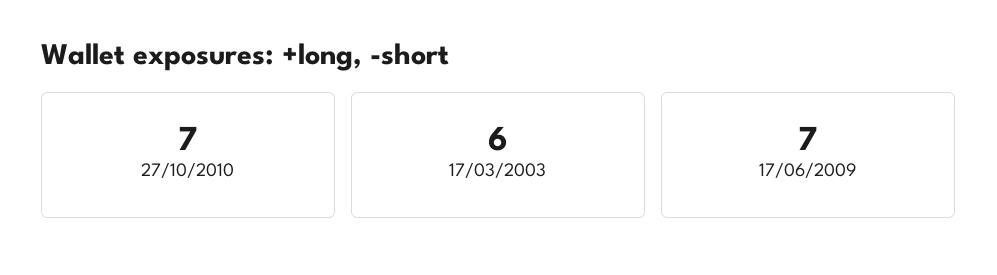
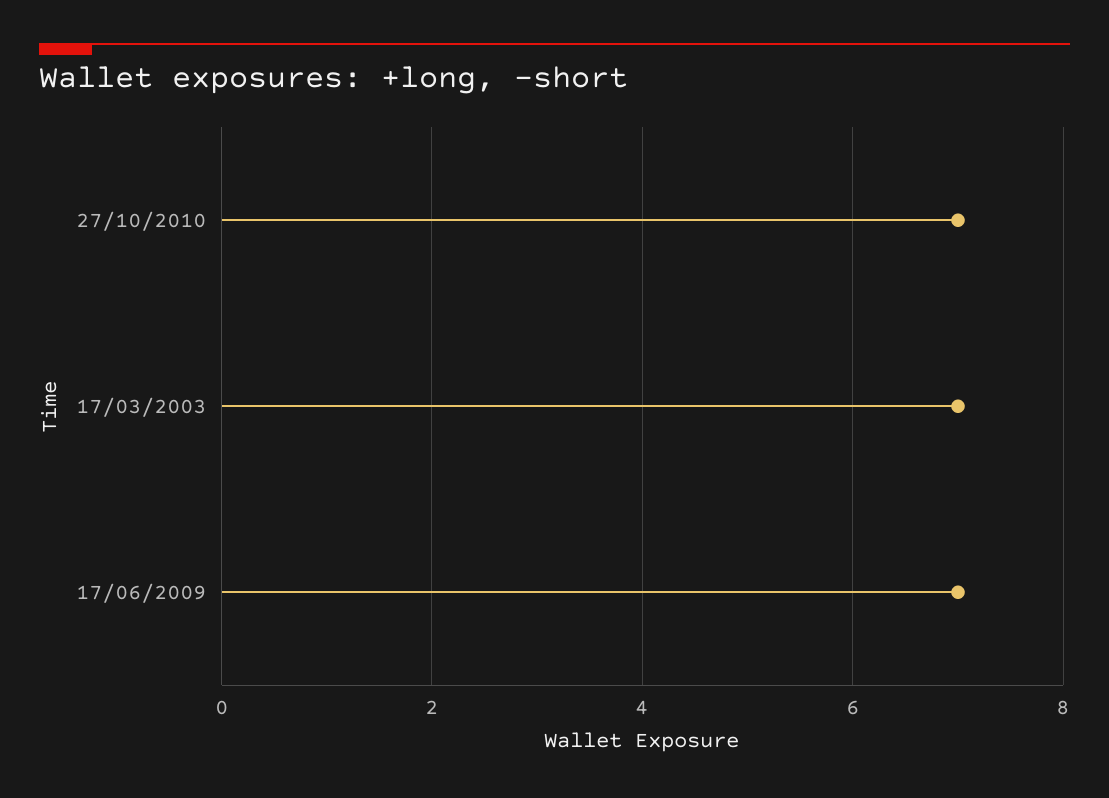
  {
    "27/10/2010": 7,
-   "17/03/2003": 6,
+   "17/03/2003": 7,
    "17/06/2009": 7
  }

